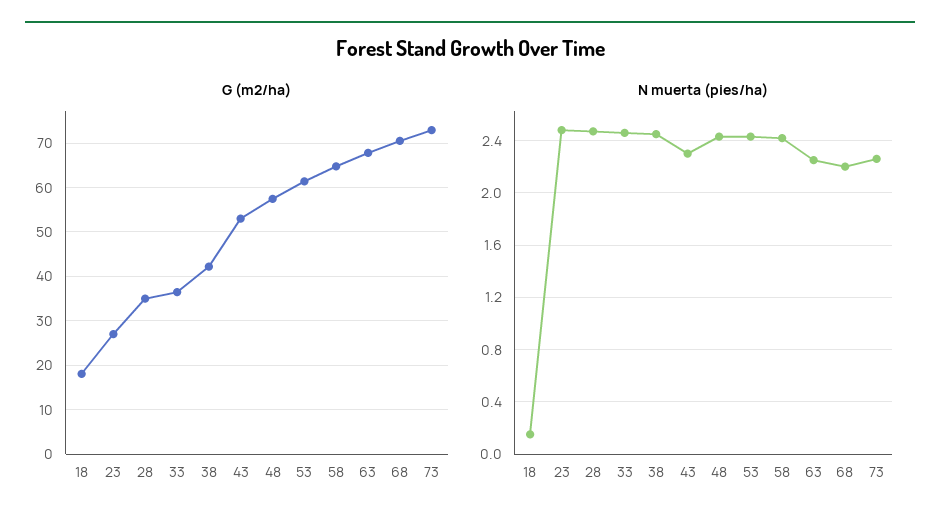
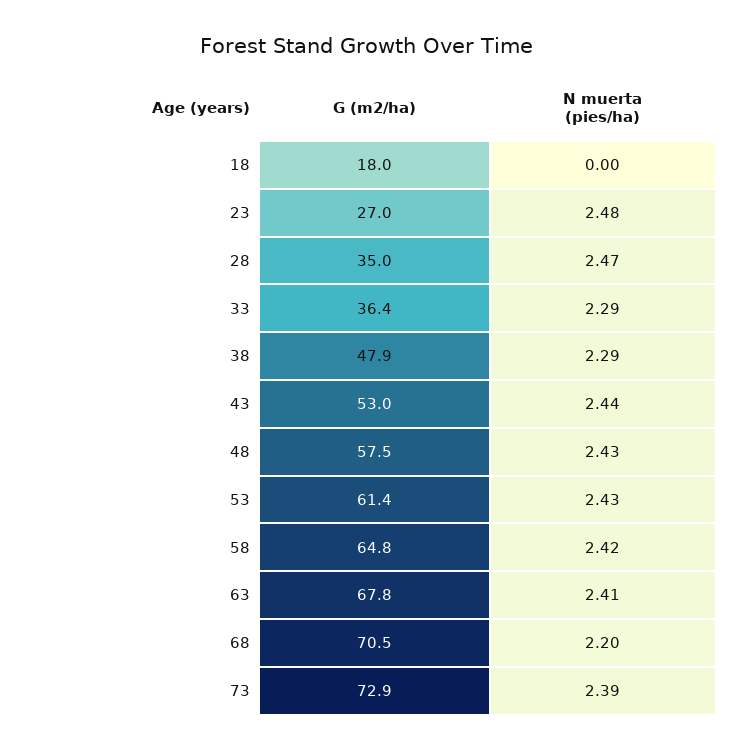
  {
    "G (m2/ha)": {
      "18": 18,
      "23": 27,
      "28": 35,
      "33": 36.4,
-     "38": 42,
+     "38": 47.9,
      "43": 53,
      "48": 57.5,
      "53": 61.4,
      "58": 64.8,
      "63": 67.8,
      "68": 70.5,
      "73": 72.9
    },
    "N muerta (pies/ha)": {
-     "18": 0.15,
+     "18": 0,
      "23": 2.48,
      "28": 2.47,
-     "33": 2.45,
+     "33": 2.29,
-     "38": 2.45,
+     "38": 2.29,
-     "43": 2.3,
+     "43": 2.44,
      "48": 2.43,
      "53": 2.43,
      "58": 2.42,
-     "63": 2.25,
+     "63": 2.41,
      "68": 2.2,
-     "73": 2.25
+     "73": 2.39
    }
  }

